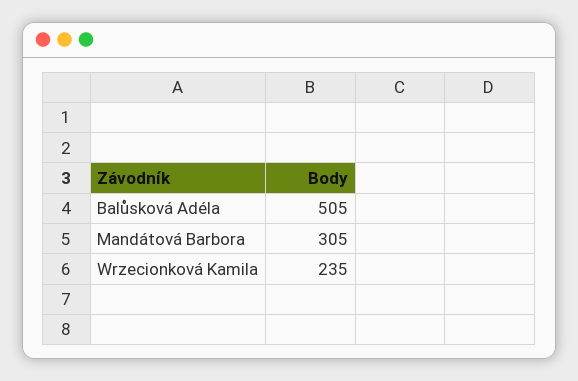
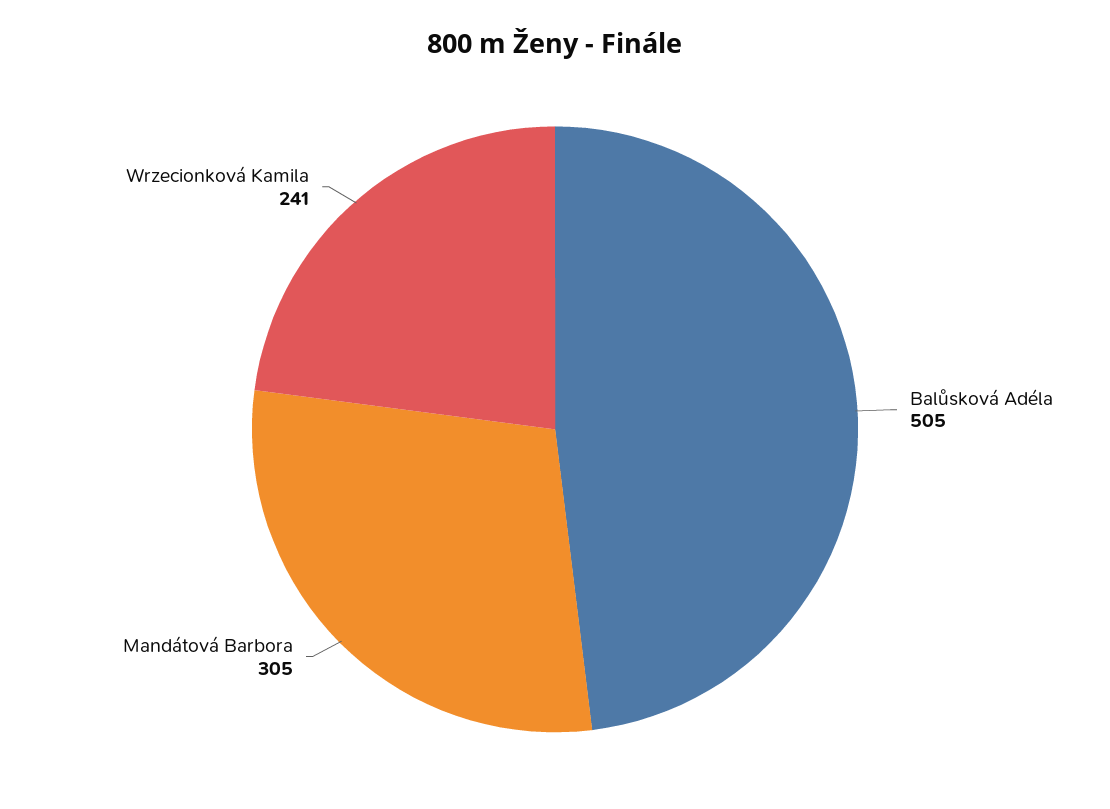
  {
    "Balůsková Adéla": 505,
    "Mandátová Barbora": 305,
-   "Wrzecionková Kamila": 235
+   "Wrzecionková Kamila": 241
  }

